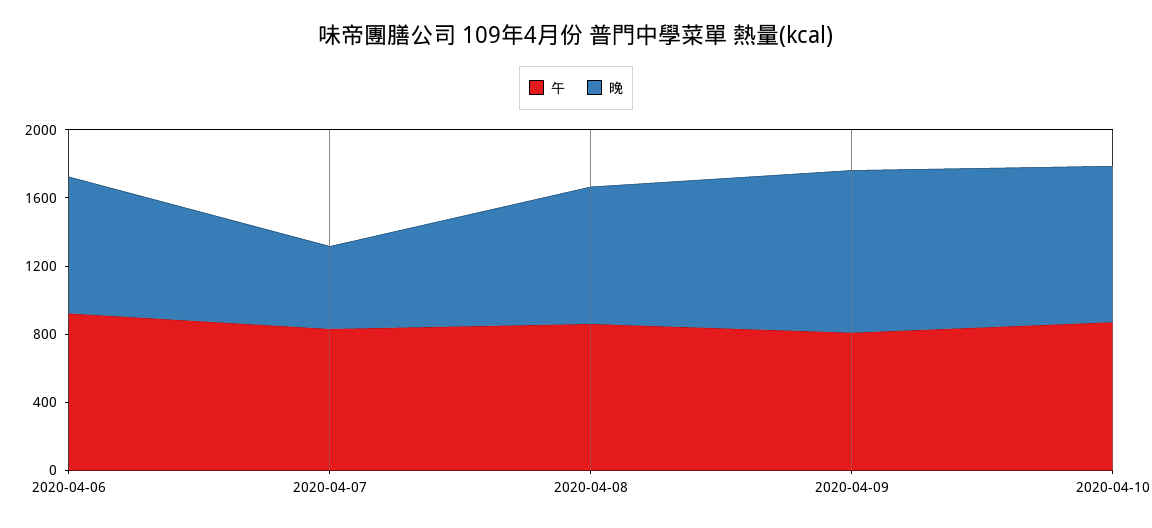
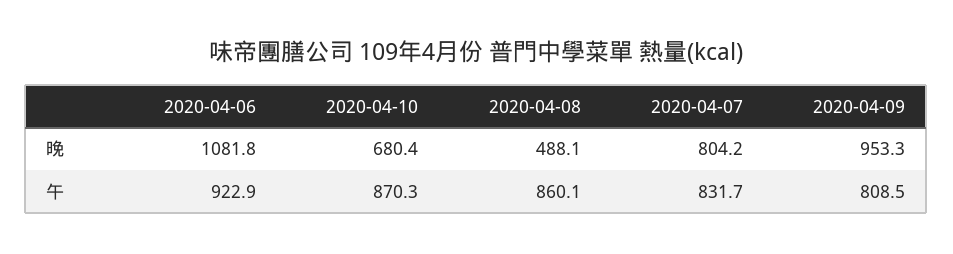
  {
    "午": {
      "2020-04-06": 922.9,
      "2020-04-07": 831.7,
      "2020-04-08": 860.1,
      "2020-04-09": 808.5,
      "2020-04-10": 870.3
    },
    "晚": {
-     "2020-04-06": 800,
+     "2020-04-06": 1081.8,
-     "2020-04-07": 500,
+     "2020-04-07": 804.2,
-     "2020-04-08": 800,
+     "2020-04-08": 488.1,
      "2020-04-09": 953.3,
-     "2020-04-10": 900
+     "2020-04-10": 680.4
    }
  }

